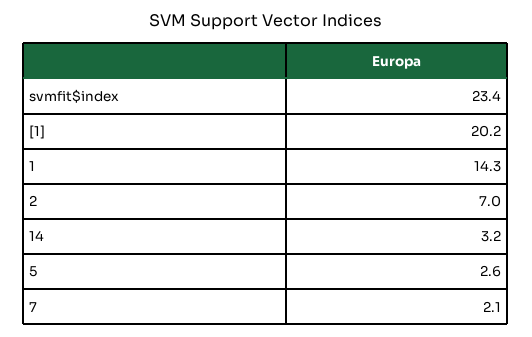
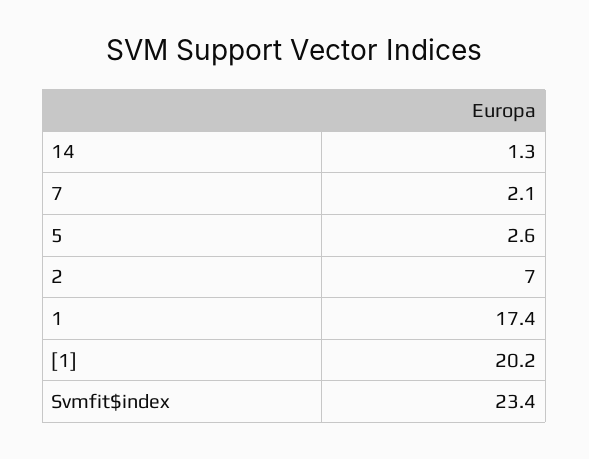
  {
    "svmfit$index": 23.4,
    "[1]": 20.2,
-   "1": 14.3,
+   "1": 17.4,
    "2": 7,
-   "14": 3.2,
+   "14": 1.3,
    "5": 2.6,
    "7": 2.1
  }

